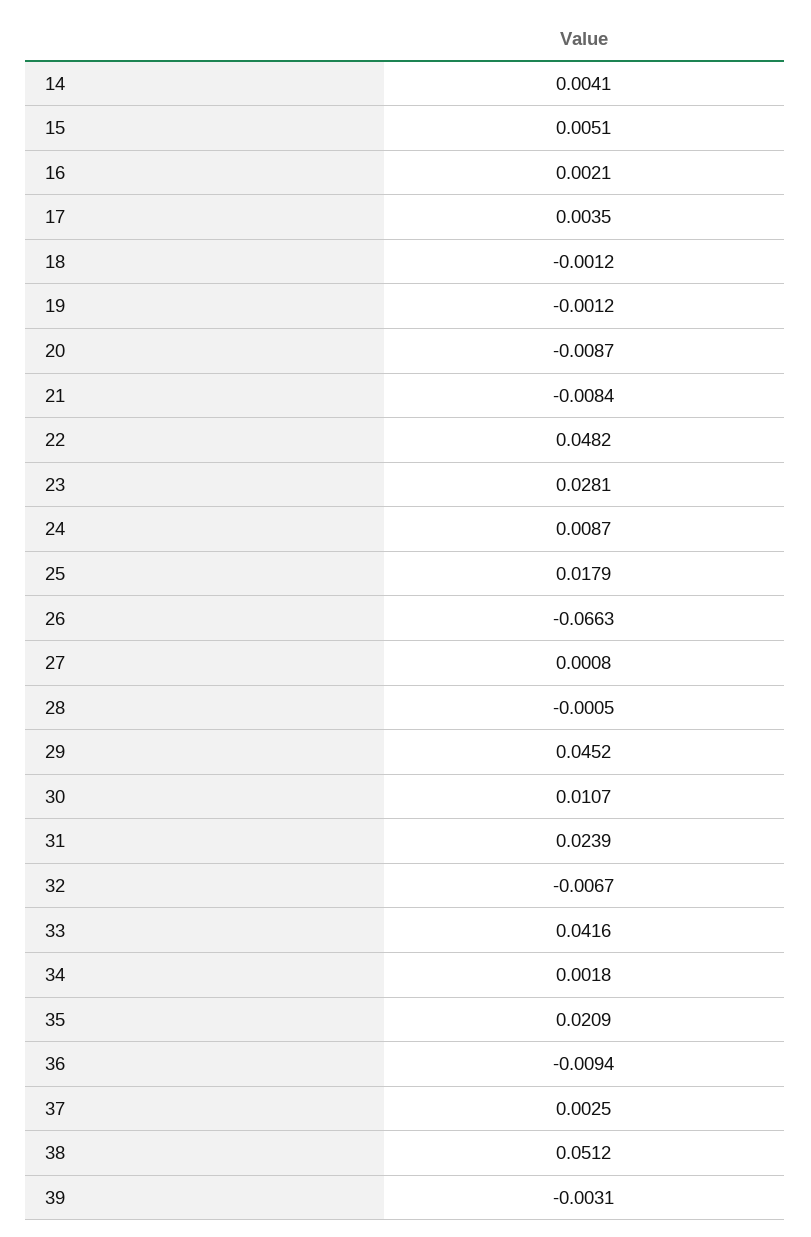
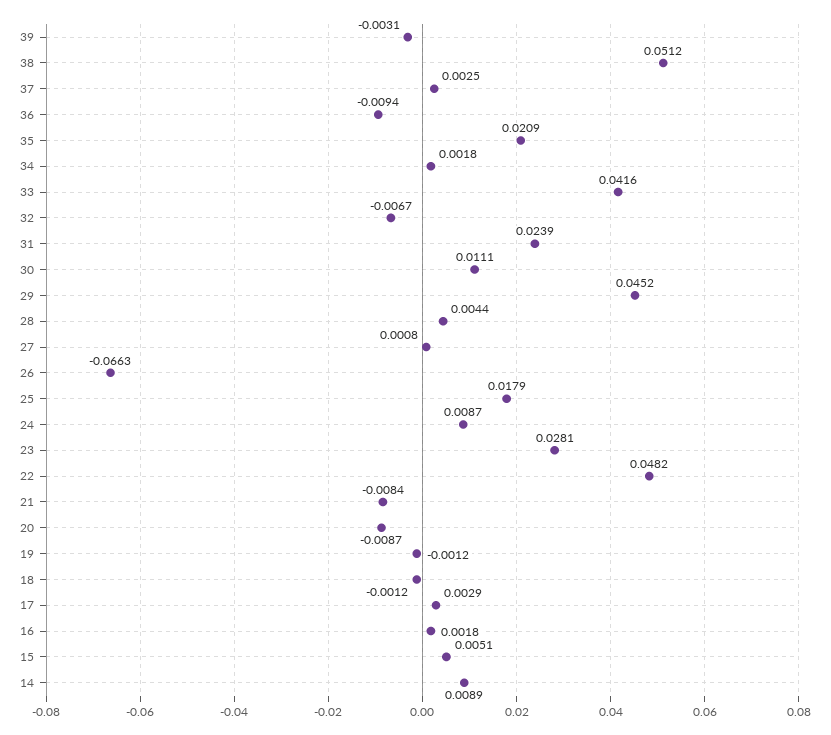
  {
-   "14": 0.0041,
+   "14": 0.0089,
    "15": 0.0051,
-   "16": 0.0021,
+   "16": 0.0018,
-   "17": 0.0035,
+   "17": 0.0029,
    "18": -0.0012,
    "19": -0.0012,
    "20": -0.0087,
    "21": -0.0084,
    "22": 0.0482,
    "23": 0.0281,
    "24": 0.0087,
    "25": 0.0179,
    "26": -0.0663,
    "27": 0.0008,
-   "28": -0.0005,
+   "28": 0.0044,
    "29": 0.0452,
-   "30": 0.0107,
+   "30": 0.0111,
    "31": 0.0239,
    "32": -0.0067,
    "33": 0.0416,
    "34": 0.0018,
    "35": 0.0209,
    "36": -0.0094,
    "37": 0.0025,
    "38": 0.0512,
    "39": -0.0031
  }

